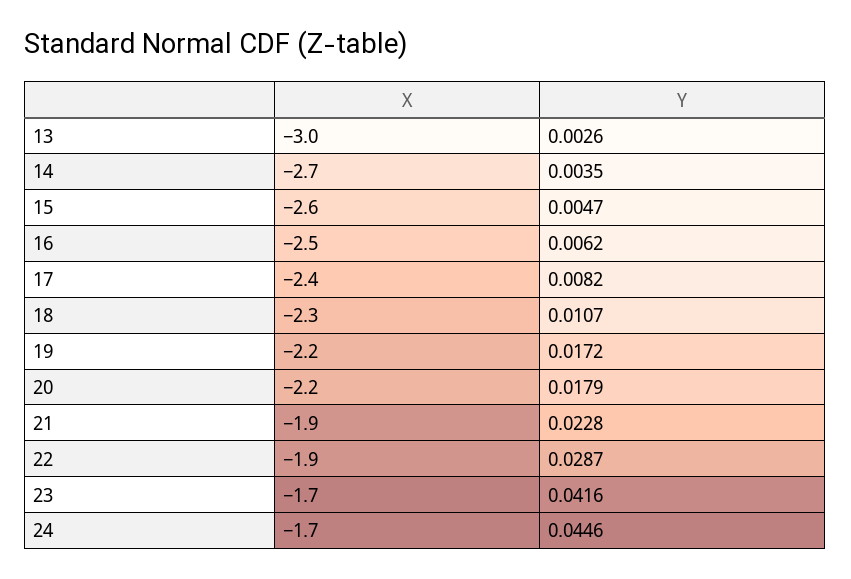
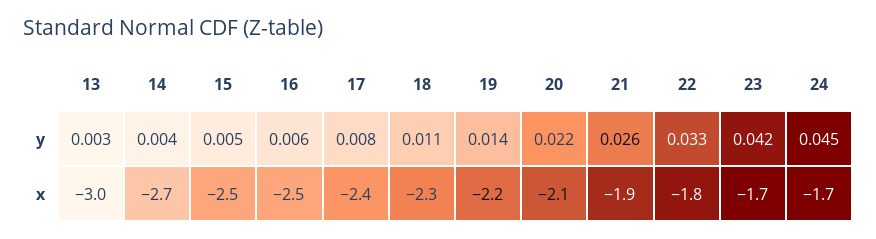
  {
    "X": {
      "13": -3,
      "14": -2.7,
-     "15": -2.6,
+     "15": -2.5,
      "16": -2.5,
      "17": -2.4,
      "18": -2.3,
      "19": -2.2,
-     "20": -2.2,
+     "20": -2.1,
      "21": -1.9,
-     "22": -1.9,
+     "22": -1.8,
      "23": -1.7,
      "24": -1.7
    },
    "Y": {
      "13": 0.0026,
      "14": 0.0035,
      "15": 0.0047,
      "16": 0.0062,
      "17": 0.0082,
      "18": 0.0107,
-     "19": 0.0172,
+     "19": 0.014,
-     "20": 0.0179,
+     "20": 0.022,
-     "21": 0.0228,
+     "21": 0.026,
-     "22": 0.0287,
+     "22": 0.033,
      "23": 0.0416,
      "24": 0.0446
    }
  }

